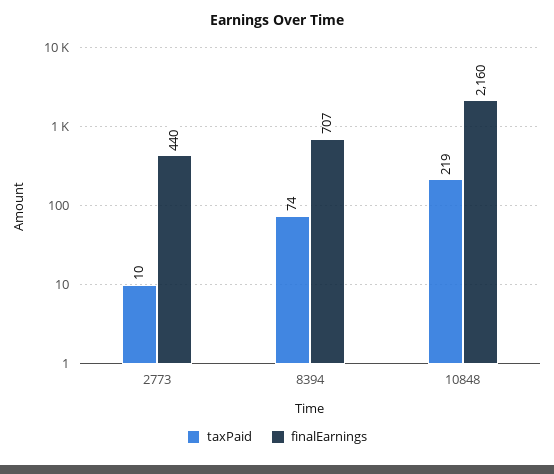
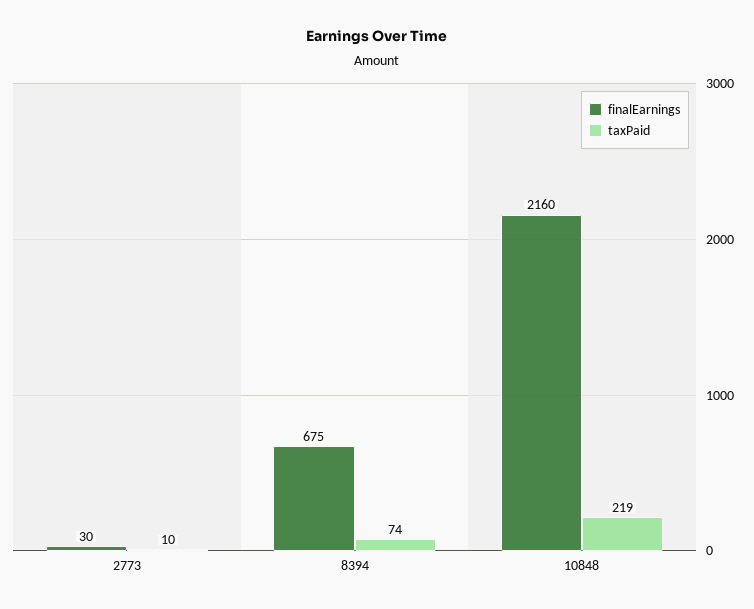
  {
    "taxPaid": {
      "2773": 10,
      "8394": 74,
      "10848": 219
    },
    "finalEarnings": {
-     "2773": 440,
+     "2773": 30,
-     "8394": 707,
+     "8394": 675,
      "10848": 2160
    }
  }

